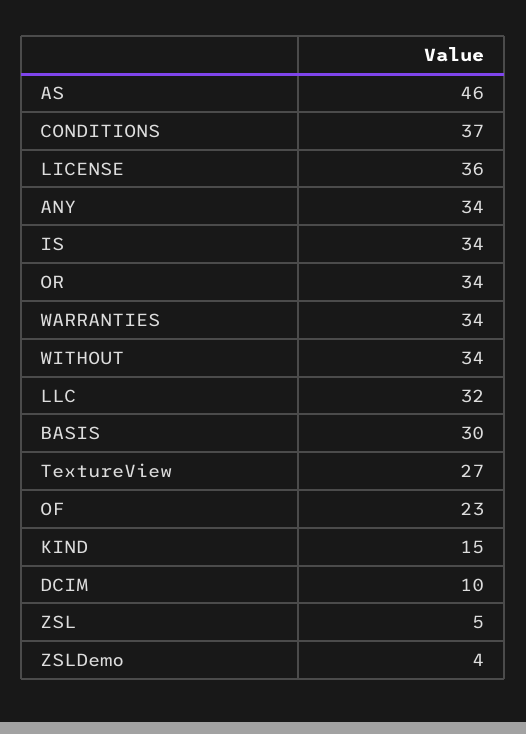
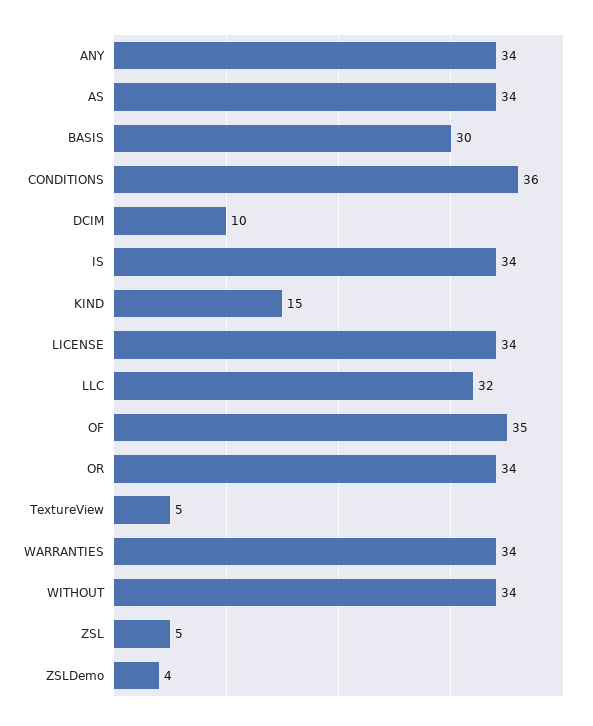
  {
-   "AS": 46,
+   "AS": 34,
-   "CONDITIONS": 37,
+   "CONDITIONS": 36,
-   "LICENSE": 36,
+   "LICENSE": 34,
    "ANY": 34,
    "IS": 34,
    "OR": 34,
    "WARRANTIES": 34,
    "WITHOUT": 34,
    "LLC": 32,
    "BASIS": 30,
-   "TextureView": 27,
+   "TextureView": 5,
-   "OF": 23,
+   "OF": 35,
    "KIND": 15,
    "DCIM": 10,
    "ZSL": 5,
    "ZSLDemo": 4
  }

